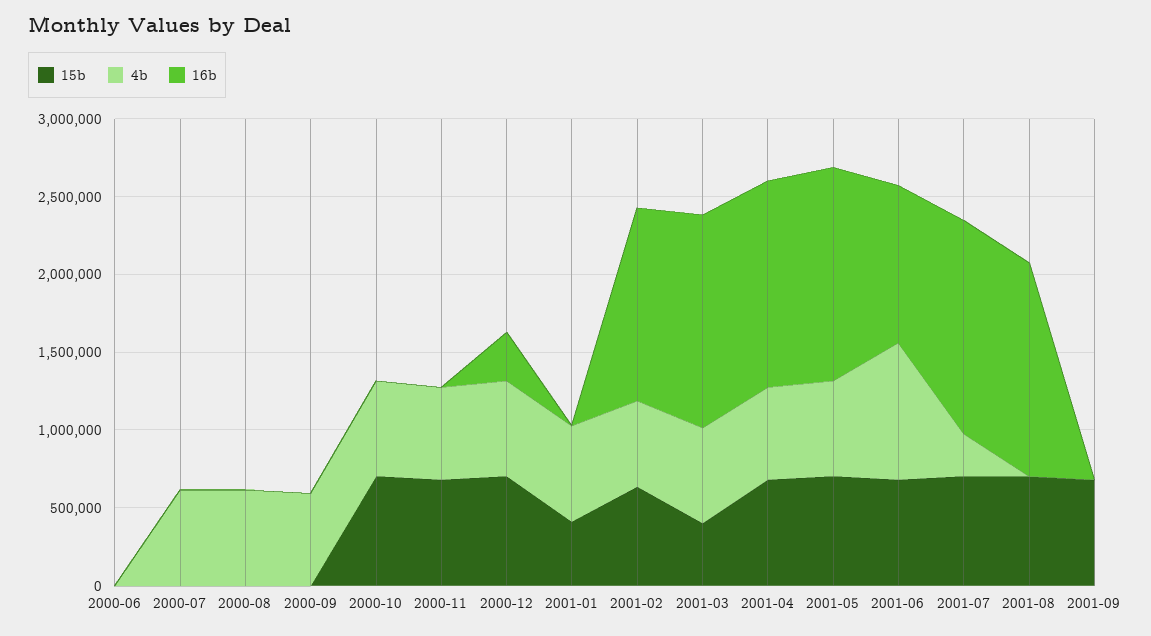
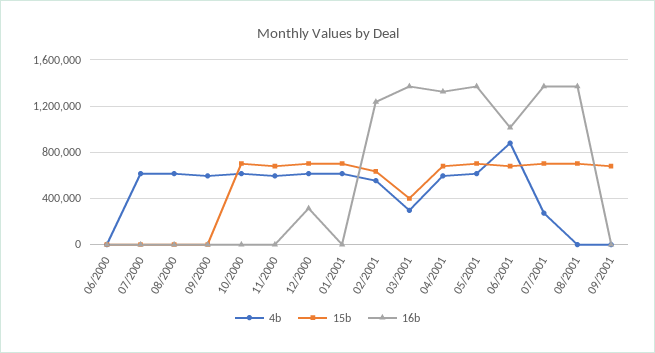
  {
    "15b": {
      "2000-06": 0,
      "2000-07": 0,
      "2000-08": 0,
      "2000-09": 0,
      "2000-10": 700000,
      "2000-11": 700000,
      "2000-12": 700000,
-     "2001-01": 400000,
+     "2001-01": 700000,
      "2001-02": 600000,
      "2001-03": 400000,
      "2001-04": 700000,
      "2001-05": 700000,
      "2001-06": 700000,
      "2001-07": 700000,
      "2001-08": 700000,
      "2001-09": 700000
    },
    "4b": {
      "2000-06": 0,
      "2000-07": 600000,
      "2000-08": 600000,
      "2000-09": 600000,
      "2000-10": 600000,
      "2000-11": 600000,
      "2000-12": 600000,
      "2001-01": 600000,
      "2001-02": 600000,
-     "2001-03": 600000,
+     "2001-03": 300000,
      "2001-04": 600000,
      "2001-05": 600000,
      "2001-06": 900000,
      "2001-07": 300000,
      "2001-08": 0,
      "2001-09": 0
    },
    "16b": {
      "2000-06": 0,
      "2000-07": 0,
      "2000-08": 0,
      "2000-09": 0,
      "2000-10": 0,
      "2000-11": 0,
      "2000-12": 300000,
      "2001-01": 0,
      "2001-02": 1200000,
      "2001-03": 1400000,
      "2001-04": 1300000,
      "2001-05": 1400000,
      "2001-06": 1000000,
      "2001-07": 1400000,
      "2001-08": 1400000,
      "2001-09": 0
    }
  }

